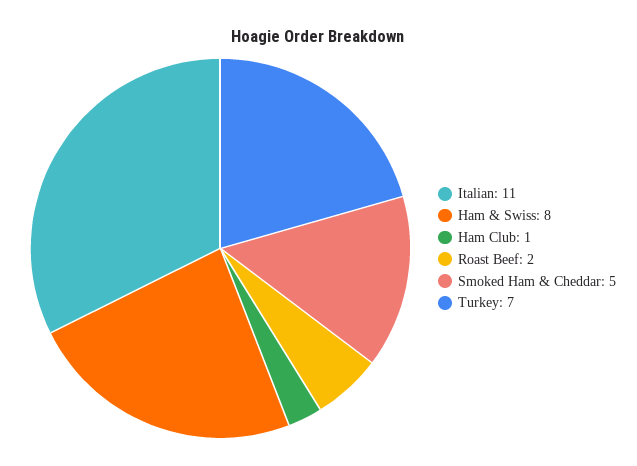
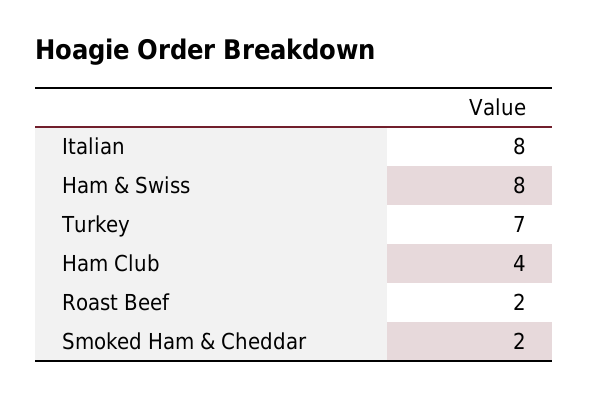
  {
-   "Italian": 11,
+   "Italian": 8,
    "Ham & Swiss": 8,
-   "Ham Club": 1,
+   "Ham Club": 4,
    "Roast Beef": 2,
-   "Smoked Ham & Cheddar": 5,
+   "Smoked Ham & Cheddar": 2,
    "Turkey": 7
  }

